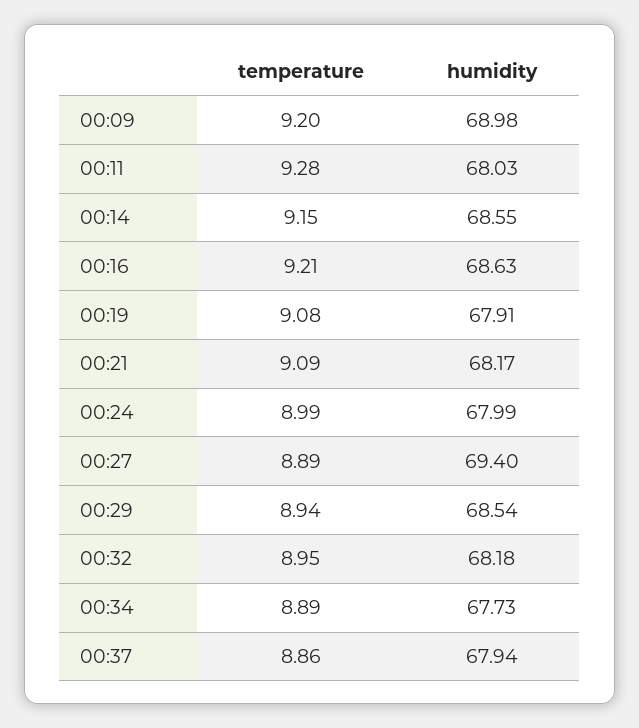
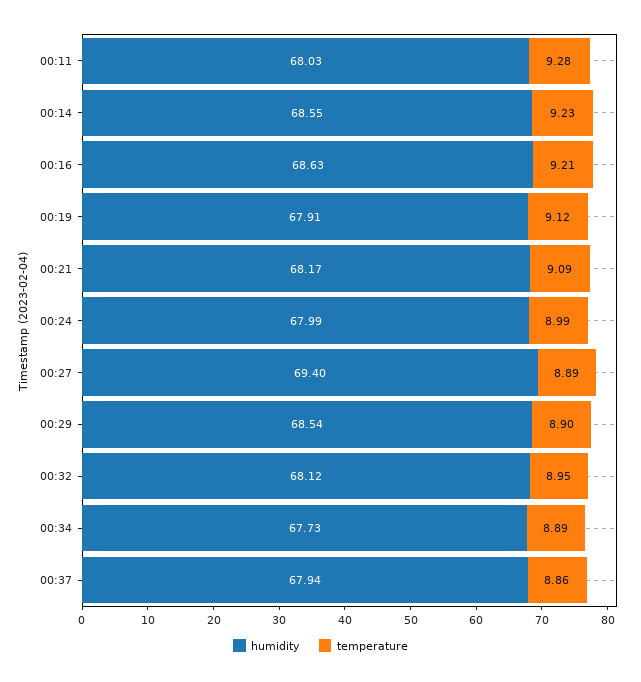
  {
    "temperature": {
-     "00:09": 9.2,
      "00:11": 9.28,
-     "00:14": 9.15,
+     "00:14": 9.23,
      "00:16": 9.21,
-     "00:19": 9.08,
+     "00:19": 9.12,
      "00:21": 9.09,
      "00:24": 8.99,
      "00:27": 8.89,
-     "00:29": 8.94,
+     "00:29": 8.9,
      "00:32": 8.95,
      "00:34": 8.89,
      "00:37": 8.86
    },
    "humidity": {
-     "00:09": 68.98,
      "00:11": 68.03,
      "00:14": 68.55,
      "00:16": 68.63,
      "00:19": 67.91,
      "00:21": 68.17,
      "00:24": 67.99,
      "00:27": 69.4,
      "00:29": 68.54,
-     "00:32": 68.18,
+     "00:32": 68.12,
      "00:34": 67.73,
      "00:37": 67.94
    }
  }

